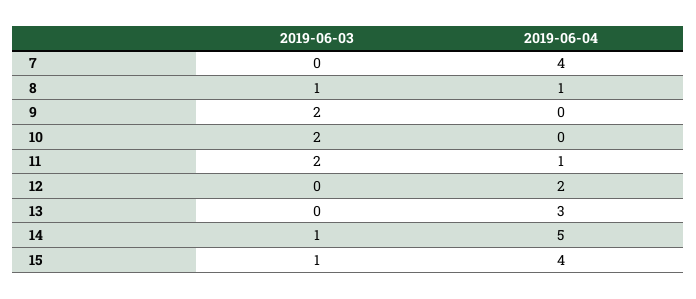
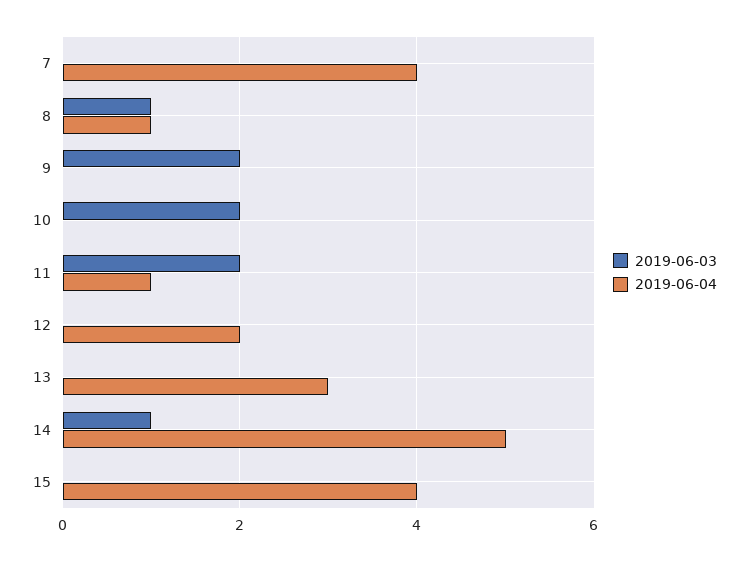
  {
    "2019-06-03": {
      "7": 0,
      "8": 1,
      "9": 2,
      "10": 2,
      "11": 2,
      "12": 0,
      "13": 0,
      "14": 1,
-     "15": 1
+     "15": 0
    },
    "2019-06-04": {
      "7": 4,
      "8": 1,
      "9": 0,
      "10": 0,
      "11": 1,
      "12": 2,
      "13": 3,
      "14": 5,
      "15": 4
    }
  }

